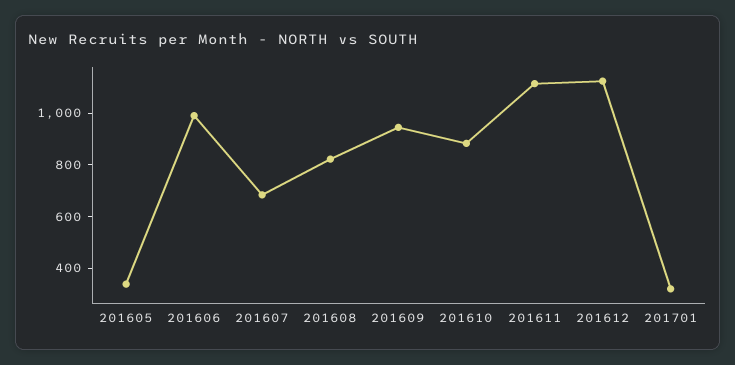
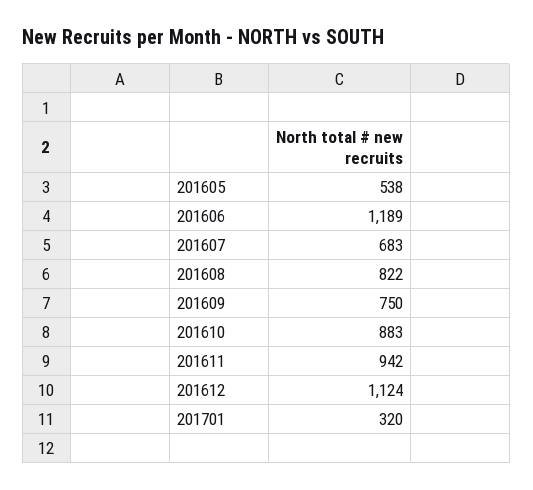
  {
-   "201605": 350,
+   "201605": 538,
-   "201606": 1000,
+   "201606": 1189,
    "201607": 683,
    "201608": 822,
-   "201609": 950,
+   "201609": 750,
    "201610": 883,
-   "201611": 1100,
+   "201611": 942,
    "201612": 1124,
    "201701": 320
  }

